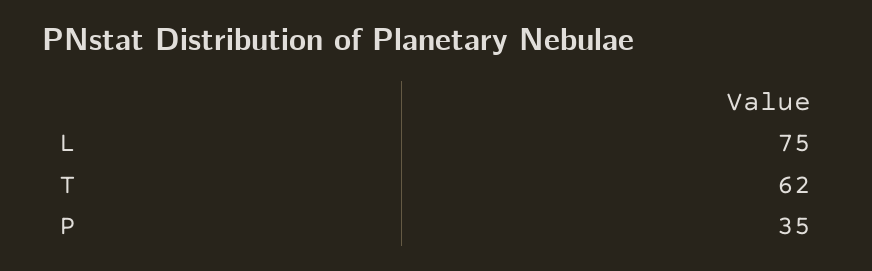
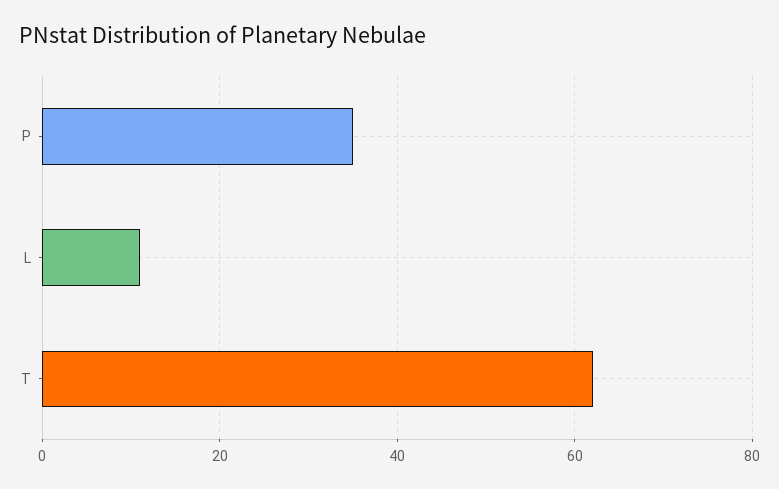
  {
-   "L": 75,
+   "L": 10,
    "T": 62,
    "P": 35
  }

